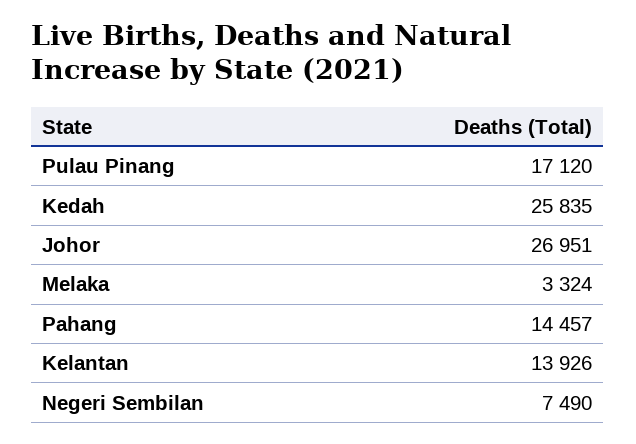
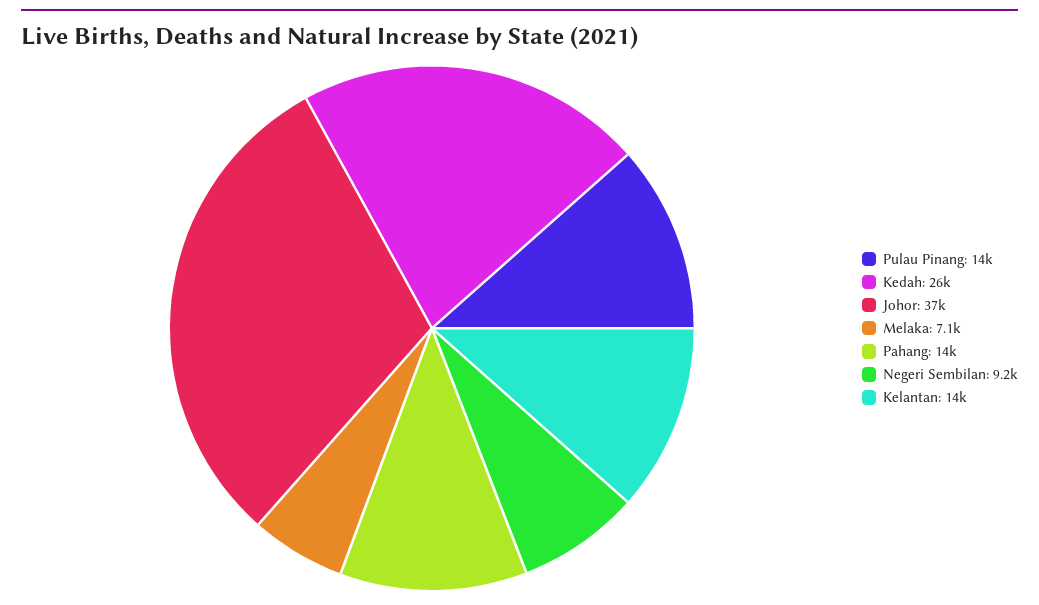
  {
-   "Pulau Pinang": 17120,
+   "Pulau Pinang": 14000,
    "Kedah": 25835,
-   "Johor": 26951,
+   "Johor": 37000,
-   "Melaka": 3324,
+   "Melaka": 7100,
    "Pahang": 14457,
    "Kelantan": 13926,
-   "Negeri Sembilan": 7490
+   "Negeri Sembilan": 9200
  }

